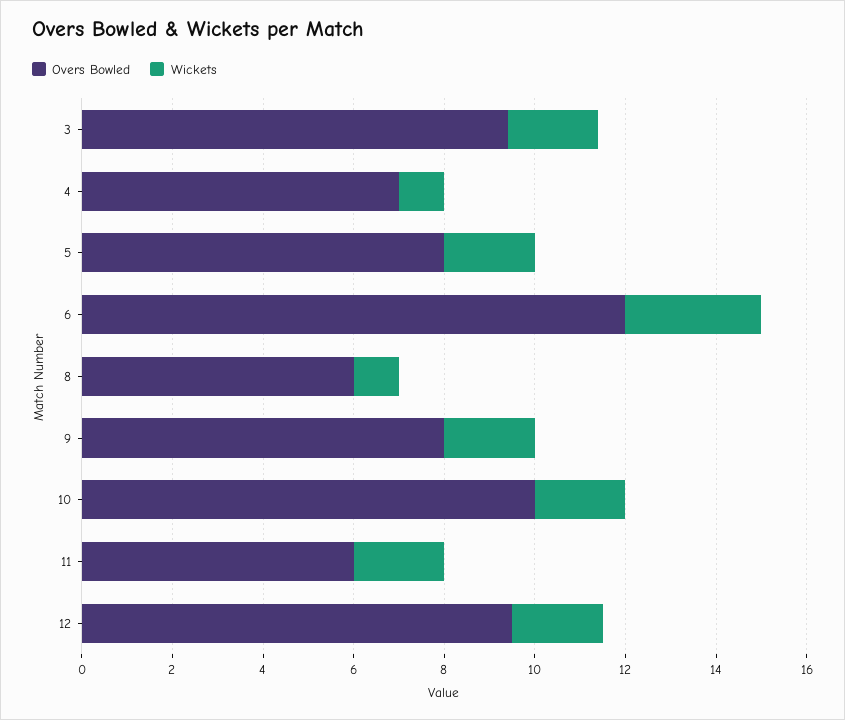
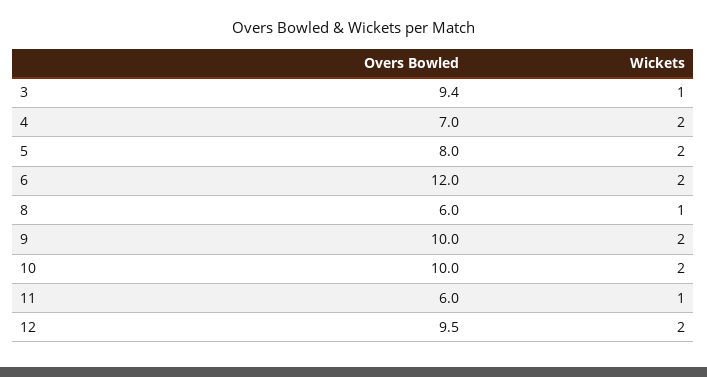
  {
    "Overs Bowled": {
      "3": 9.4,
      "4": 7,
      "5": 8,
      "6": 12,
      "8": 6,
-     "9": 8,
+     "9": 10,
      "10": 10,
      "11": 6,
      "12": 9.5
    },
    "Wickets": {
-     "3": 2,
+     "3": 1,
-     "4": 1,
+     "4": 2,
      "5": 2,
-     "6": 3,
+     "6": 2,
      "8": 1,
      "9": 2,
      "10": 2,
-     "11": 2,
+     "11": 1,
      "12": 2
    }
  }

